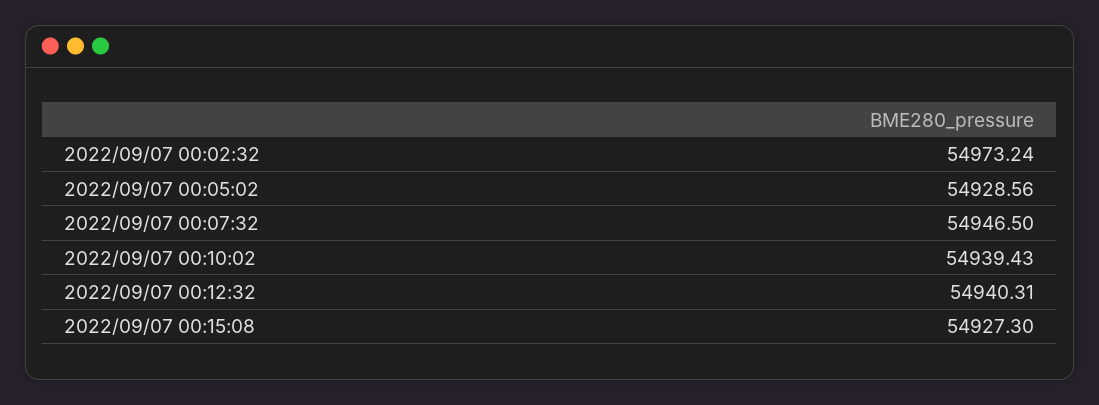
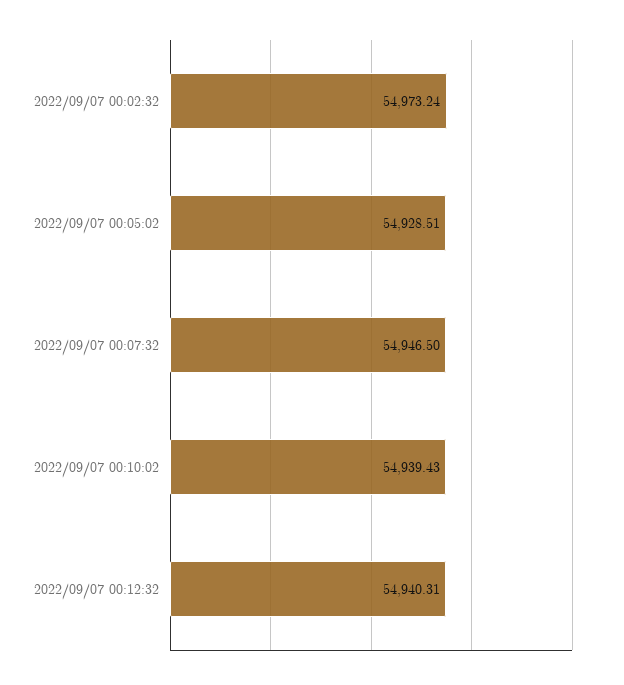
  {
    "2022/09/07 00:02:32": 54973.24,
-   "2022/09/07 00:05:02": 54928.56,
+   "2022/09/07 00:05:02": 54928.51,
    "2022/09/07 00:07:32": 54946.5,
    "2022/09/07 00:10:02": 54939.43,
-   "2022/09/07 00:12:32": 54940.31,
+   "2022/09/07 00:12:32": 54940.31
-   "2022/09/07 00:15:08": 54927.3
  }

